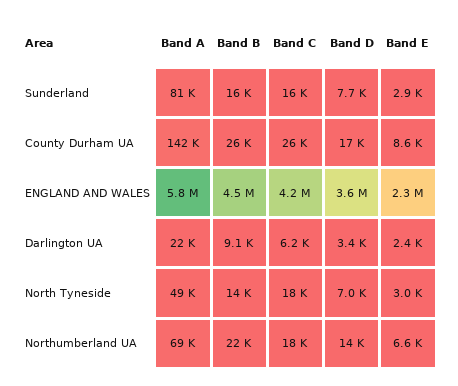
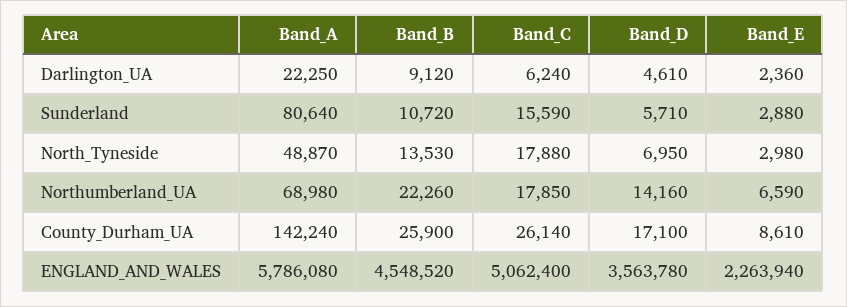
  {
    "Band A": {
      "Sunderland": 80640,
      "County Durham UA": 142240,
      "ENGLAND AND WALES": 5786080,
      "Darlington UA": 22250,
      "North Tyneside": 48870,
      "Northumberland UA": 68980
    },
    "Band B": {
-     "Sunderland": 16000,
+     "Sunderland": 10720,
      "County Durham UA": 25900,
      "ENGLAND AND WALES": 4548520,
      "Darlington UA": 9120,
      "North Tyneside": 13530,
      "Northumberland UA": 22260
    },
    "Band C": {
      "Sunderland": 15590,
      "County Durham UA": 26140,
-     "ENGLAND AND WALES": 4200000,
+     "ENGLAND AND WALES": 5062400,
      "Darlington UA": 6240,
      "North Tyneside": 17880,
      "Northumberland UA": 17850
    },
    "Band D": {
-     "Sunderland": 7700,
+     "Sunderland": 5710,
      "County Durham UA": 17100,
      "ENGLAND AND WALES": 3563780,
-     "Darlington UA": 3400,
+     "Darlington UA": 4610,
      "North Tyneside": 6950,
      "Northumberland UA": 14160
    },
    "Band E": {
      "Sunderland": 2880,
      "County Durham UA": 8610,
      "ENGLAND AND WALES": 2263940,
      "Darlington UA": 2360,
      "North Tyneside": 2980,
      "Northumberland UA": 6590
    }
  }

